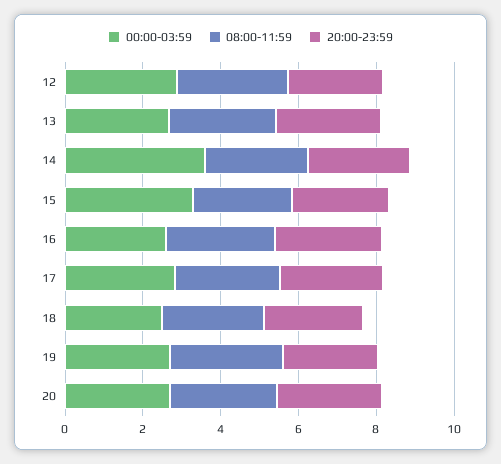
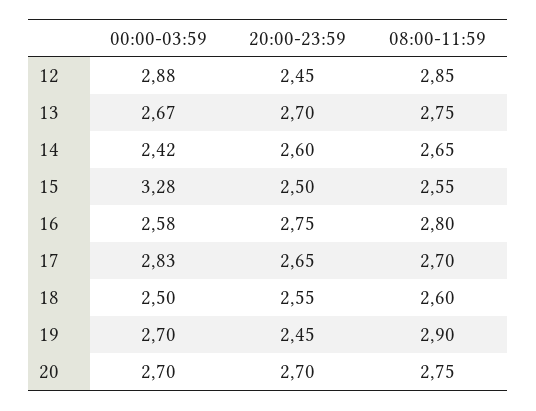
  {
    "00:00-03:59": {
      "12": 2.88,
      "13": 2.67,
-     "14": 3.5,
+     "14": 2.42,
      "15": 3.28,
      "16": 2.58,
      "17": 2.83,
      "18": 2.5,
      "19": 2.7,
      "20": 2.7
    },
    "08:00-11:59": {
      "12": 2.85,
      "13": 2.75,
      "14": 2.65,
      "15": 2.55,
      "16": 2.8,
      "17": 2.7,
      "18": 2.6,
      "19": 2.9,
      "20": 2.75
    },
    "20:00-23:59": {
      "12": 2.45,
      "13": 2.7,
      "14": 2.6,
      "15": 2.5,
      "16": 2.75,
      "17": 2.65,
      "18": 2.55,
      "19": 2.45,
      "20": 2.7
    }
  }

